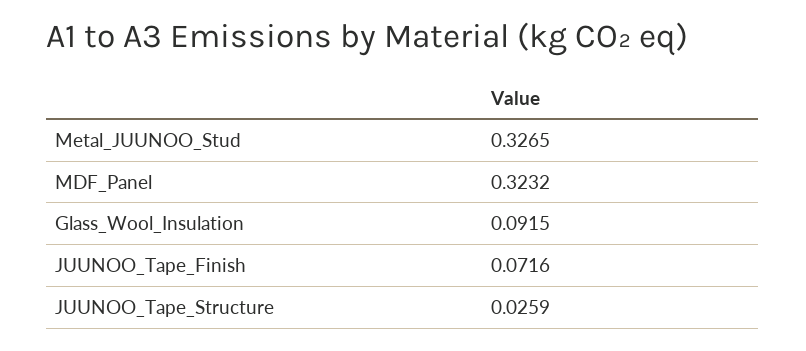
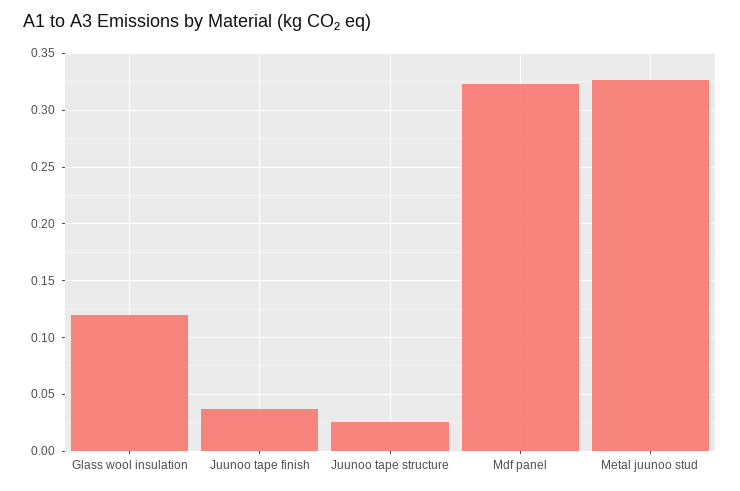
  {
    "Metal_JUUNOO_Stud": 0.3265,
    "MDF_Panel": 0.3232,
-   "Glass_Wool_Insulation": 0.0915,
+   "Glass_Wool_Insulation": 0.12,
-   "JUUNOO_Tape_Finish": 0.0716,
+   "JUUNOO_Tape_Finish": 0.04,
    "JUUNOO_Tape_Structure": 0.0259
  }

